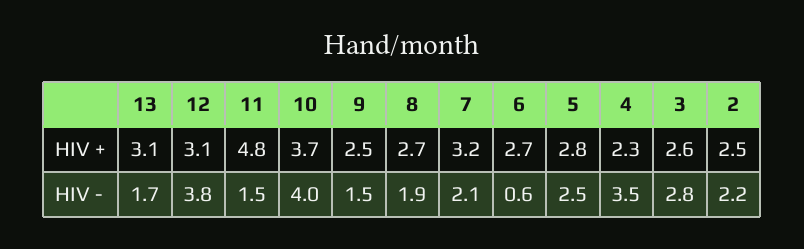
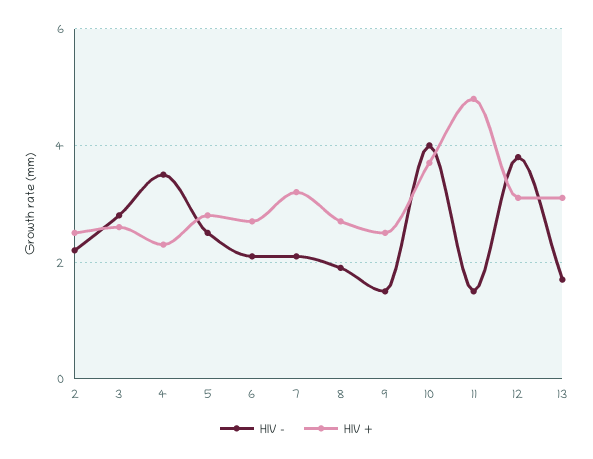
  {
    "HIV +": {
      "13": 3.1,
      "12": 3.1,
      "11": 4.8,
      "10": 3.7,
      "9": 2.5,
      "8": 2.7,
      "7": 3.2,
      "6": 2.7,
      "5": 2.8,
      "4": 2.3,
      "3": 2.6,
      "2": 2.5
    },
    "HIV -": {
      "13": 1.7,
      "12": 3.8,
      "11": 1.5,
      "10": 4,
      "9": 1.5,
      "8": 1.9,
      "7": 2.1,
-     "6": 0.6,
+     "6": 2,
      "5": 2.5,
      "4": 3.5,
      "3": 2.8,
      "2": 2.2
    }
  }

